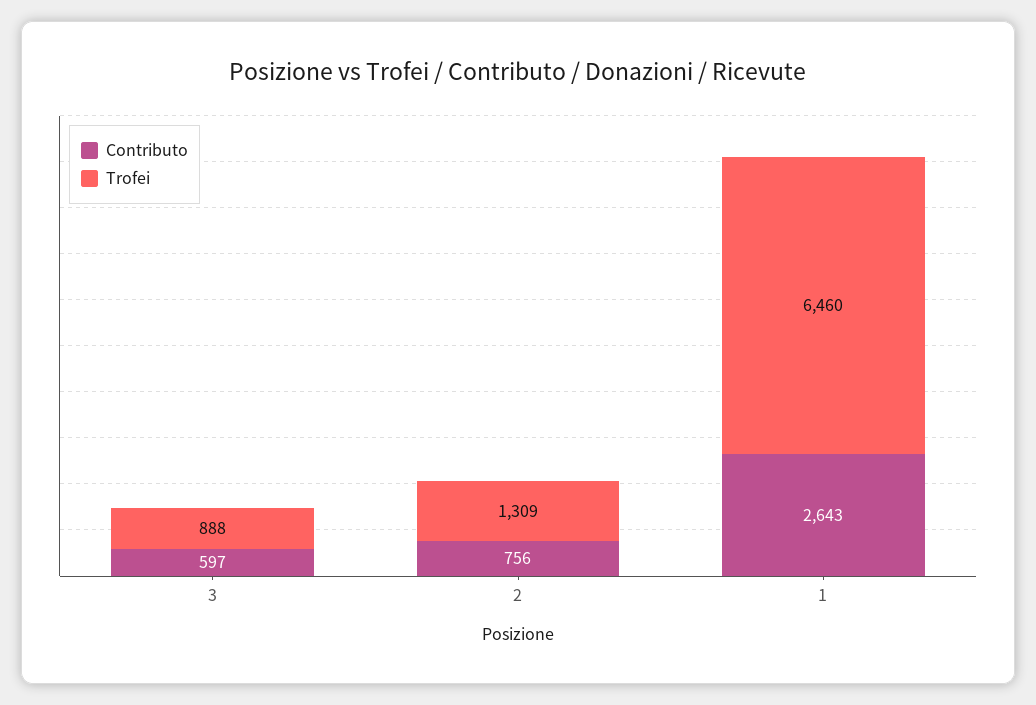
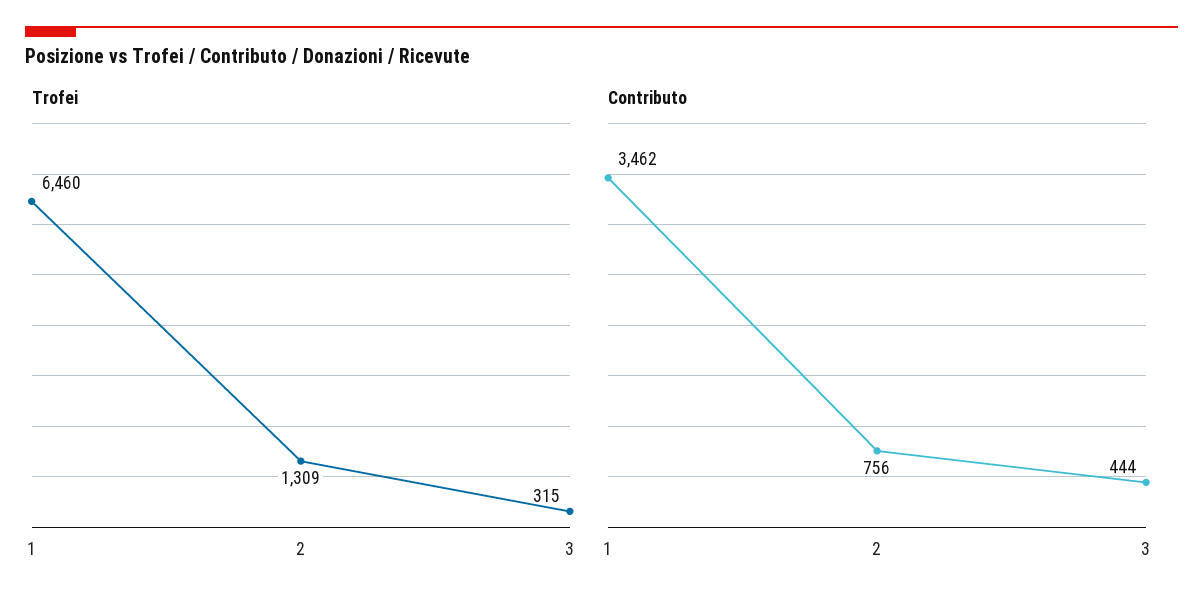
  {
    "Contributo": {
-     "3": 597,
+     "3": 444,
      "2": 756,
-     "1": 2643
+     "1": 3462
    },
    "Trofei": {
-     "3": 888,
+     "3": 315,
      "2": 1309,
      "1": 6460
    }
  }

